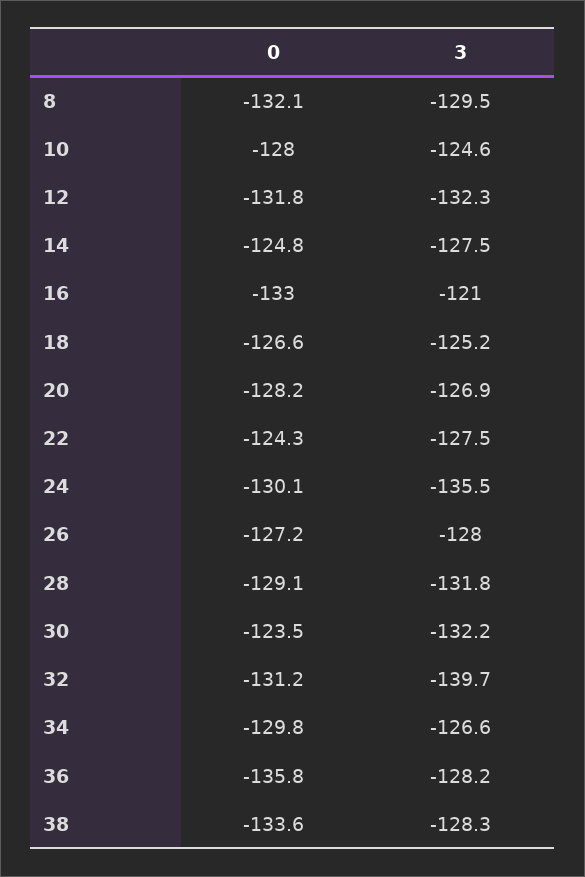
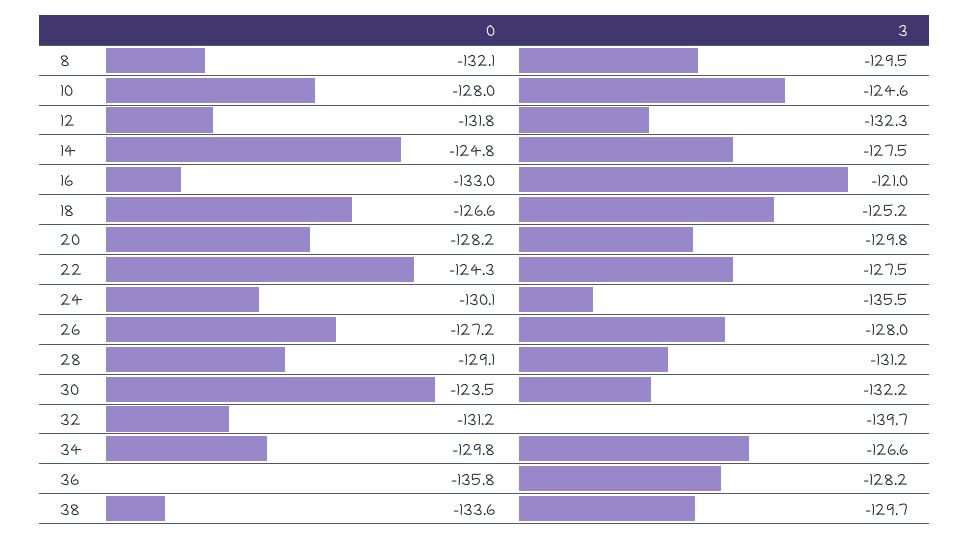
  {
    "0": {
      "8": -132.1,
      "10": -128,
      "12": -131.8,
      "14": -124.8,
      "16": -133,
      "18": -126.6,
      "20": -128.2,
      "22": -124.3,
      "24": -130.1,
      "26": -127.2,
      "28": -129.1,
      "30": -123.5,
      "32": -131.2,
      "34": -129.8,
      "36": -135.8,
      "38": -133.6
    },
    "3": {
      "8": -129.5,
      "10": -124.6,
      "12": -132.3,
      "14": -127.5,
      "16": -121,
      "18": -125.2,
-     "20": -126.9,
+     "20": -129.8,
      "22": -127.5,
      "24": -135.5,
      "26": -128,
-     "28": -131.8,
+     "28": -131.2,
      "30": -132.2,
      "32": -139.7,
      "34": -126.6,
      "36": -128.2,
-     "38": -128.3
+     "38": -129.7
    }
  }

